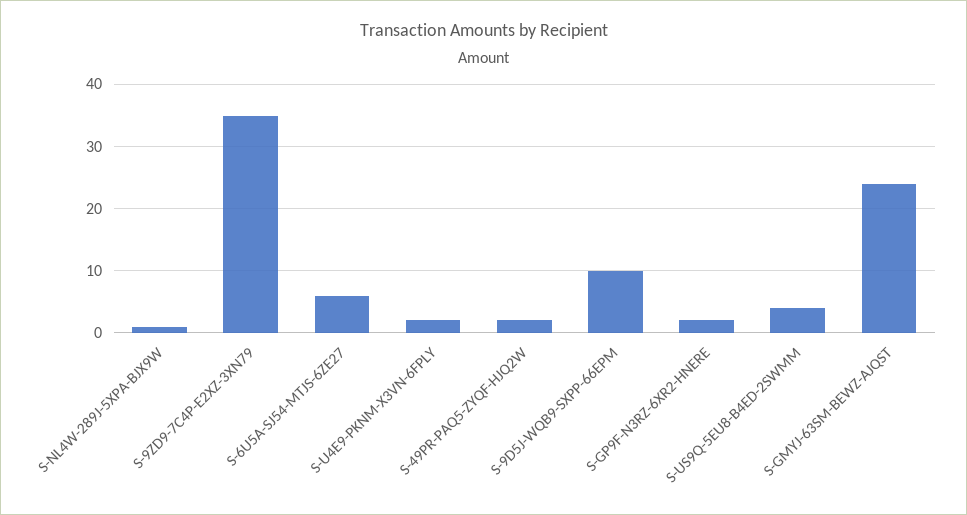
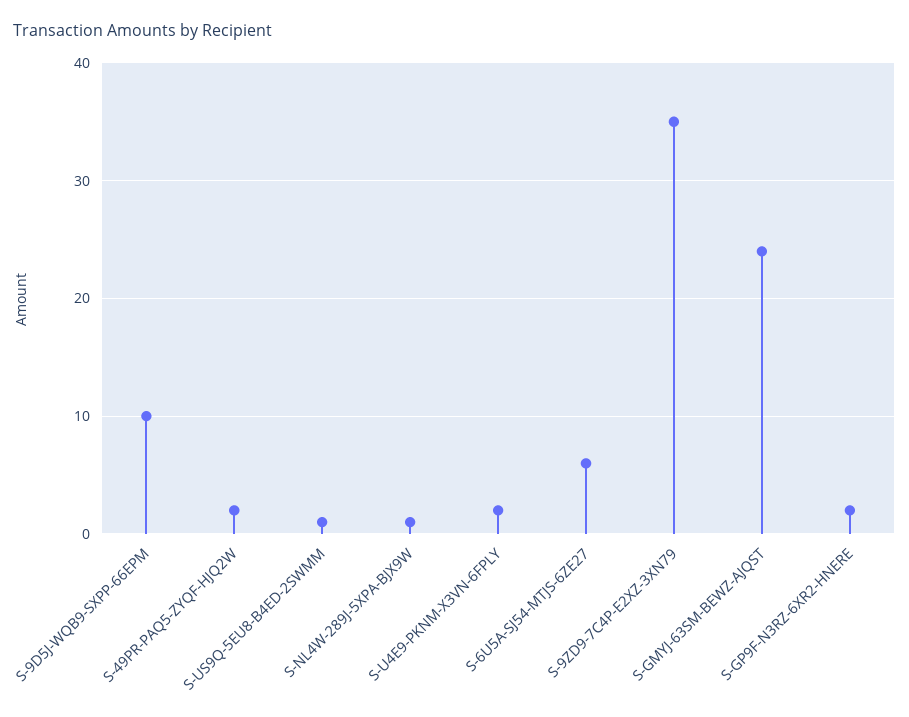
  {
    "S-NL4W-289J-5XPA-BJX9W": 1,
    "S-9ZD9-7C4P-E2XZ-3XN79": 35,
    "S-6U5A-SJ54-MTJS-6ZE27": 6,
    "S-U4E9-PKNM-X3VN-6FPLY": 2,
    "S-49PR-PAQ5-ZYQF-HJQ2W": 2,
    "S-9D5J-WQB9-SXPP-66EPM": 10,
    "S-GP9F-N3RZ-6XR2-HNERE": 2,
-   "S-US9Q-5EU8-B4ED-2SWMM": 4,
+   "S-US9Q-5EU8-B4ED-2SWMM": 1,
    "S-GMYJ-63SM-BEWZ-AJQST": 24
  }

